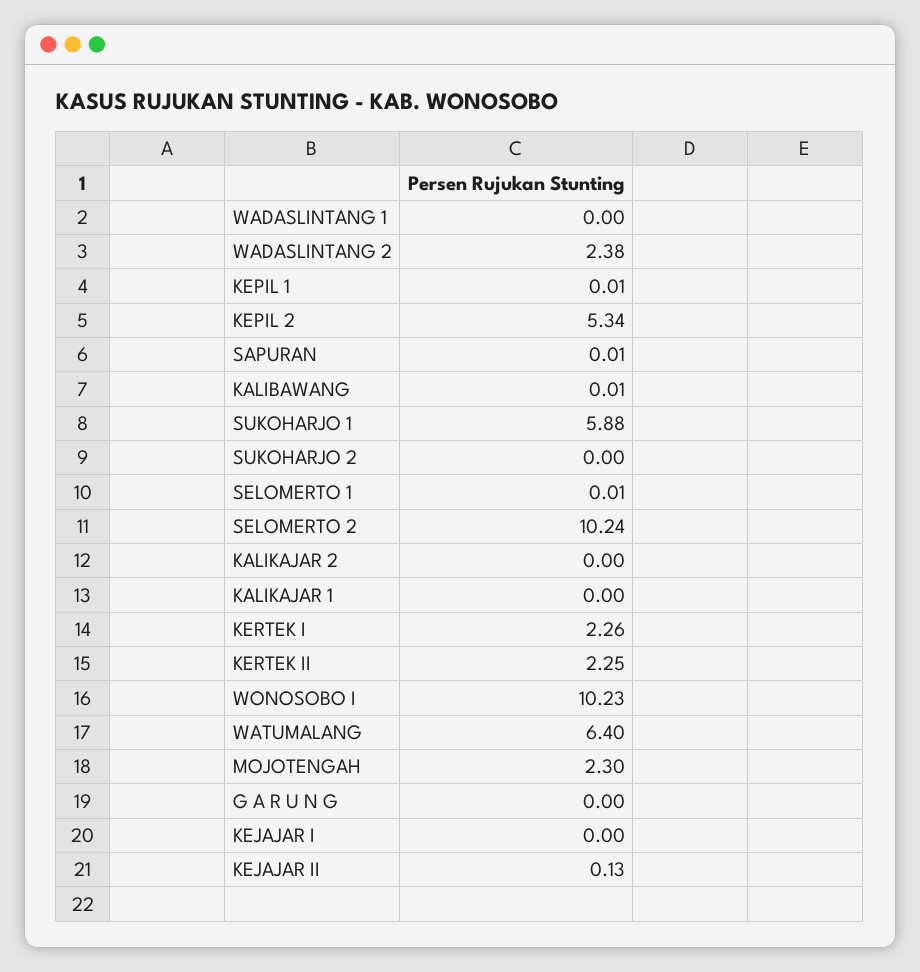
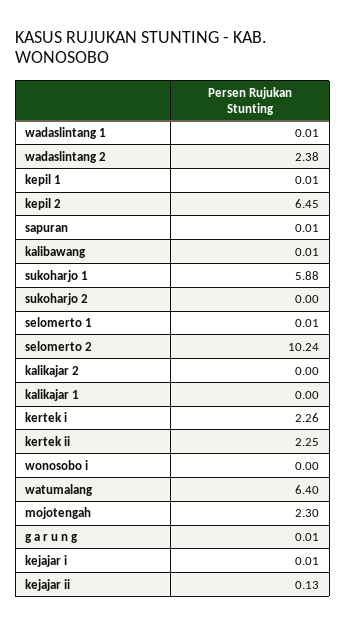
  {
-   "WADASLINTANG 1": 0,
+   "WADASLINTANG 1": 0.01,
    "WADASLINTANG 2": 2.38,
    "KEPIL 1": 0.01,
-   "KEPIL 2": 5.34,
+   "KEPIL 2": 6.45,
    "SAPURAN": 0.01,
    "KALIBAWANG": 0.01,
    "SUKOHARJO 1": 5.88,
    "SUKOHARJO 2": 0,
    "SELOMERTO 1": 0.01,
    "SELOMERTO 2": 10.24,
    "KALIKAJAR 2": 0,
    "KALIKAJAR 1": 0,
    "KERTEK I": 2.26,
    "KERTEK II": 2.25,
-   "WONOSOBO I": 10.23,
+   "WONOSOBO I": 0,
    "WATUMALANG": 6.4,
    "MOJOTENGAH": 2.3,
-   "G A R U N G": 0,
+   "G A R U N G": 0.01,
-   "KEJAJAR I": 0,
+   "KEJAJAR I": 0.01,
    "KEJAJAR II": 0.13
  }

